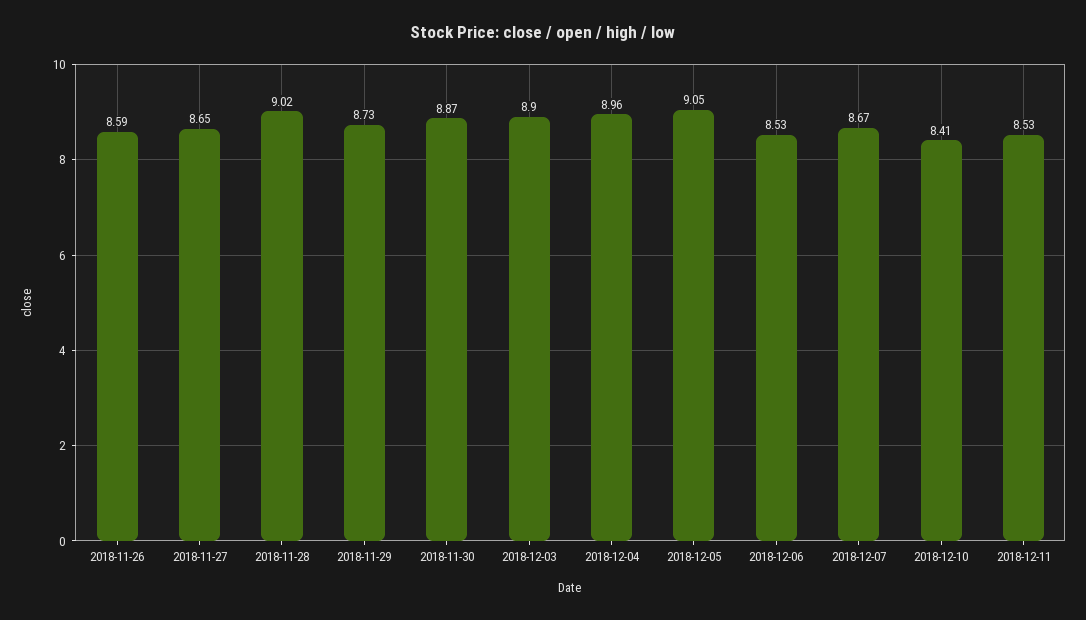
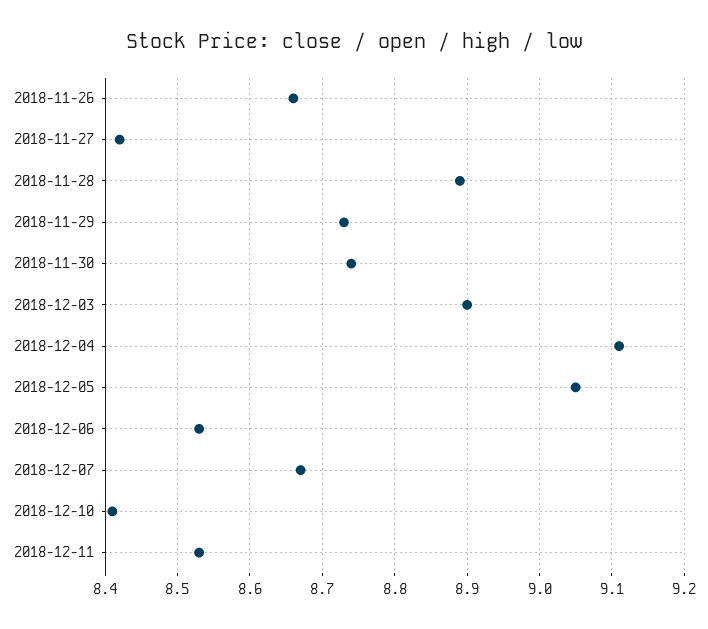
  {
-   "2018-11-26": 8.59,
+   "2018-11-26": 8.66,
-   "2018-11-27": 8.65,
+   "2018-11-27": 8.42,
-   "2018-11-28": 9.02,
+   "2018-11-28": 8.89,
    "2018-11-29": 8.73,
-   "2018-11-30": 8.87,
+   "2018-11-30": 8.74,
    "2018-12-03": 8.9,
-   "2018-12-04": 8.96,
+   "2018-12-04": 9.11,
    "2018-12-05": 9.05,
    "2018-12-06": 8.53,
    "2018-12-07": 8.67,
    "2018-12-10": 8.41,
    "2018-12-11": 8.53
  }

